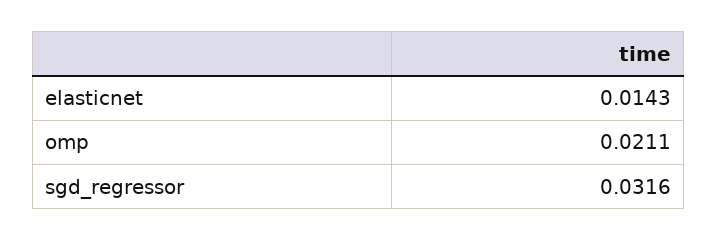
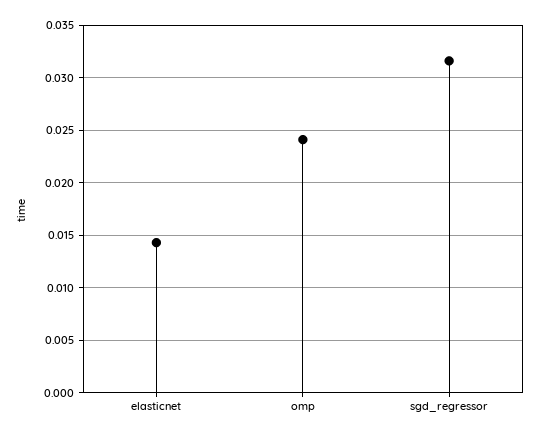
  {
    "elasticnet": 0.0143,
-   "omp": 0.0211,
+   "omp": 0.024,
    "sgd_regressor": 0.0316
  }

